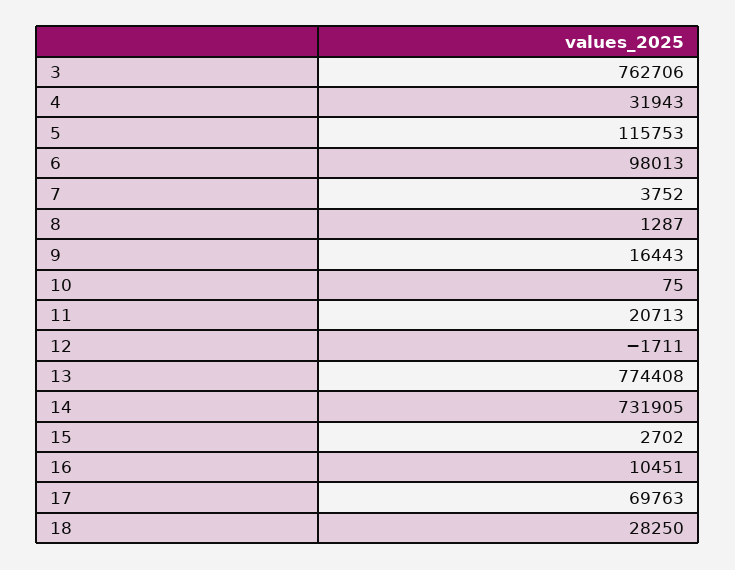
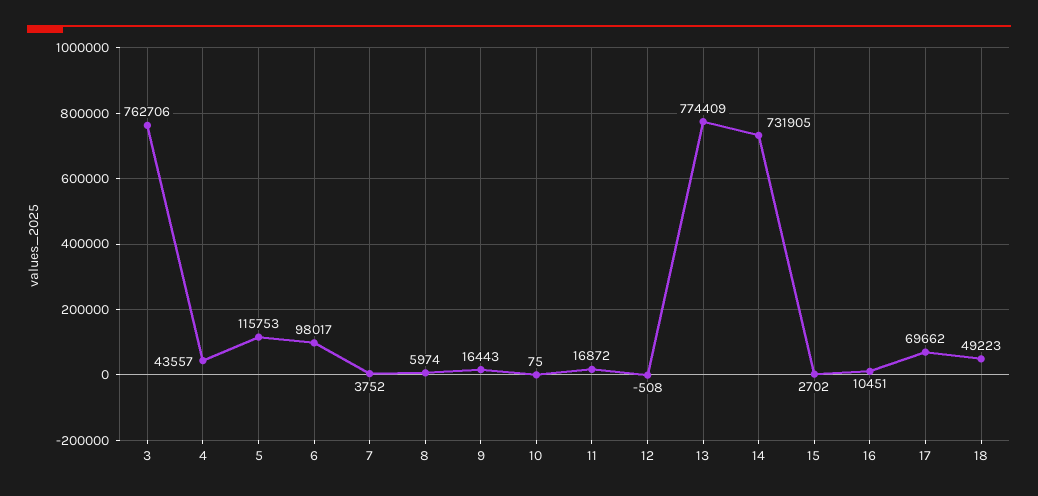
  {
    "3": 762706,
-   "4": 31943,
+   "4": 43557,
    "5": 115753,
-   "6": 98013,
+   "6": 98017,
    "7": 3752,
-   "8": 1287,
+   "8": 5974,
    "9": 16443,
    "10": 75,
-   "11": 20713,
+   "11": 16872,
-   "12": -1711,
+   "12": -508,
-   "13": 774408,
+   "13": 774409,
    "14": 731905,
    "15": 2702,
    "16": 10451,
-   "17": 69763,
+   "17": 69662,
-   "18": 28250
+   "18": 49223
  }

